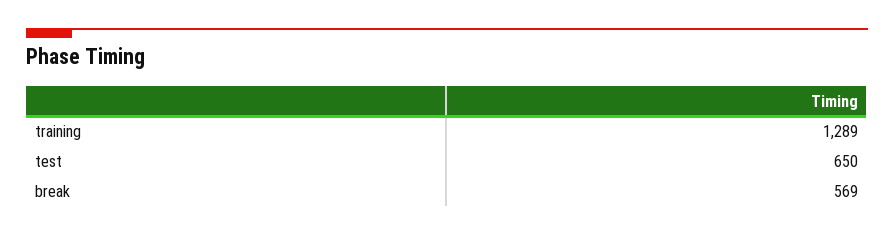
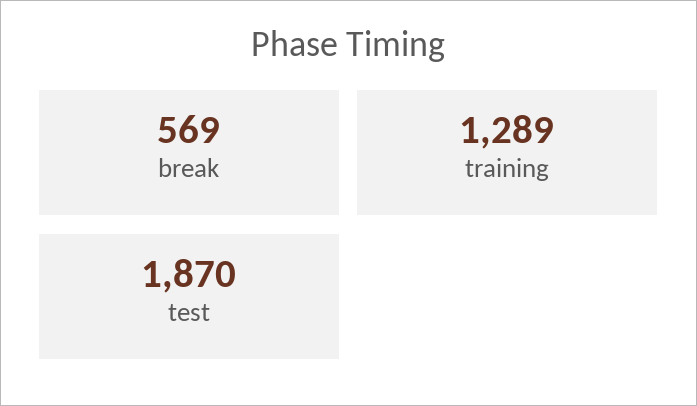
  {
    "training": 1289,
-   "test": 650,
+   "test": 1870,
    "break": 569
  }

